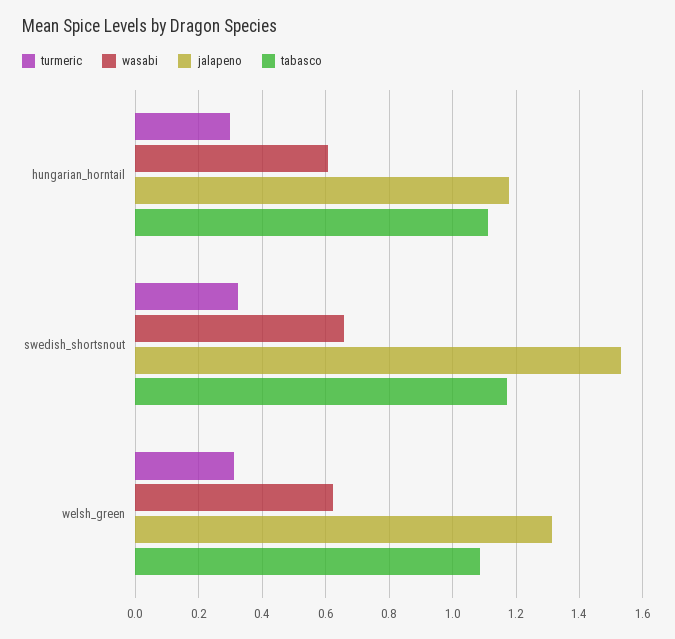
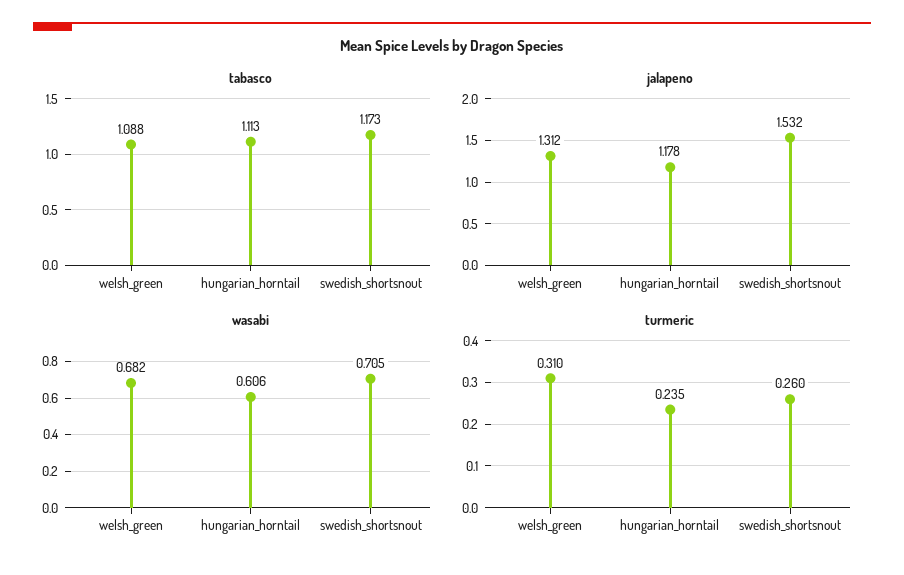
  {
    "turmeric": {
-     "hungarian_horntail": 0.3,
+     "hungarian_horntail": 0.235,
-     "swedish_shortsnout": 0.32,
+     "swedish_shortsnout": 0.26,
      "welsh_green": 0.31
    },
    "wasabi": {
      "hungarian_horntail": 0.606,
-     "swedish_shortsnout": 0.66,
+     "swedish_shortsnout": 0.705,
-     "welsh_green": 0.62
+     "welsh_green": 0.682
    },
    "jalapeno": {
      "hungarian_horntail": 1.178,
      "swedish_shortsnout": 1.532,
      "welsh_green": 1.312
    },
    "tabasco": {
      "hungarian_horntail": 1.113,
      "swedish_shortsnout": 1.173,
      "welsh_green": 1.088
    }
  }

